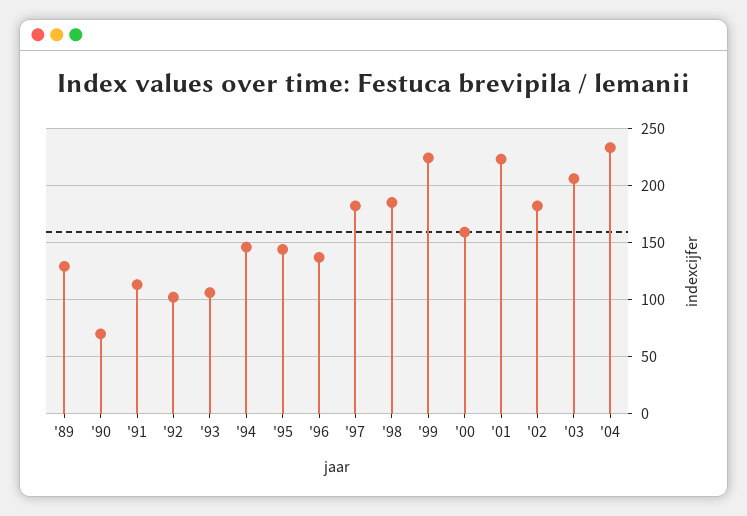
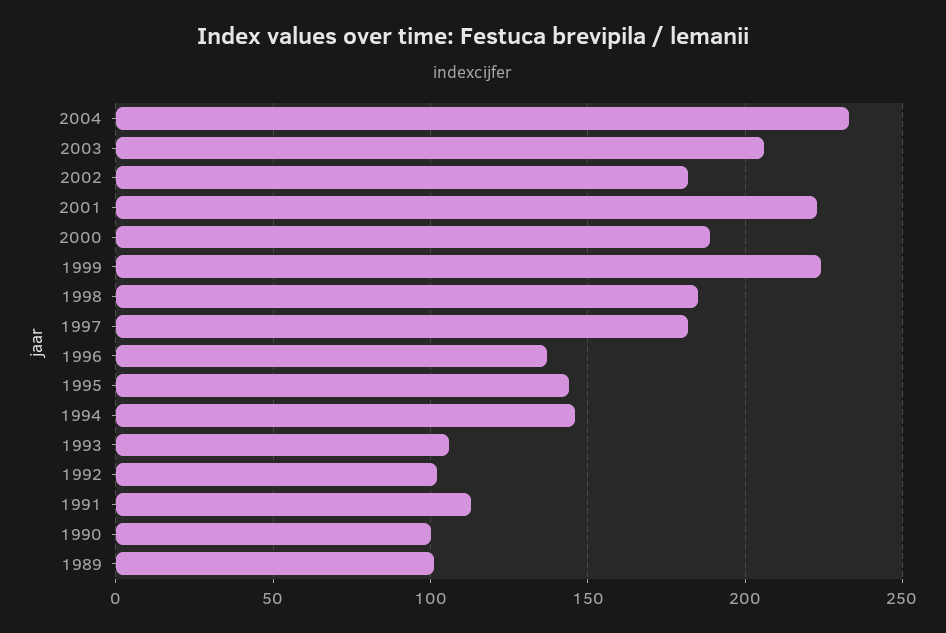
  {
-   "'89": 130,
+   "'89": 100,
-   "'90": 70,
+   "'90": 100,
    "'91": 115,
    "'92": 100,
    "'93": 105,
    "'94": 145,
    "'95": 145,
    "'96": 135,
    "'97": 180,
    "'98": 185,
    "'99": 225,
-   "'00": 160,
+   "'00": 190,
    "'01": 225,
    "'02": 180,
    "'03": 205,
    "'04": 235
  }

